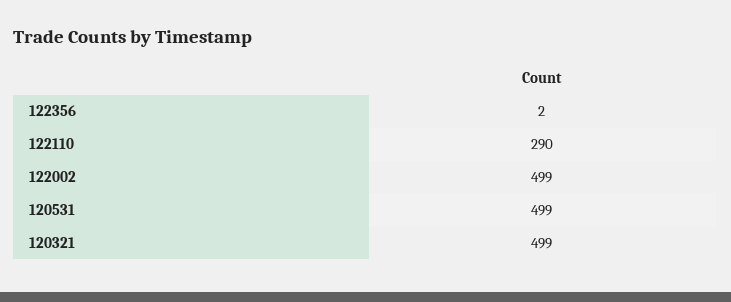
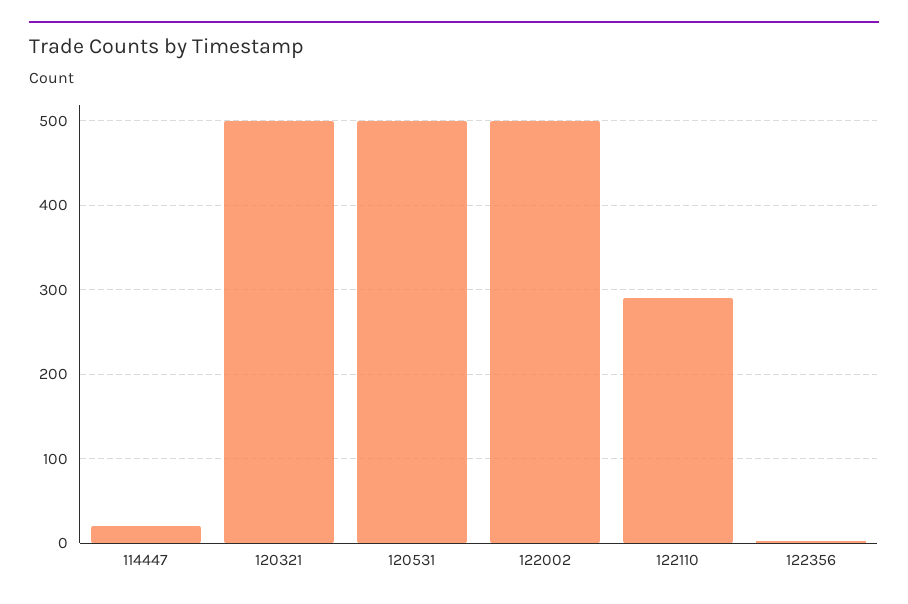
  {
    "122356": 2,
    "122110": 290,
    "122002": 499,
    "120531": 499,
-   "120321": 499
+   "120321": 499,
+   "114447": 20
  }

